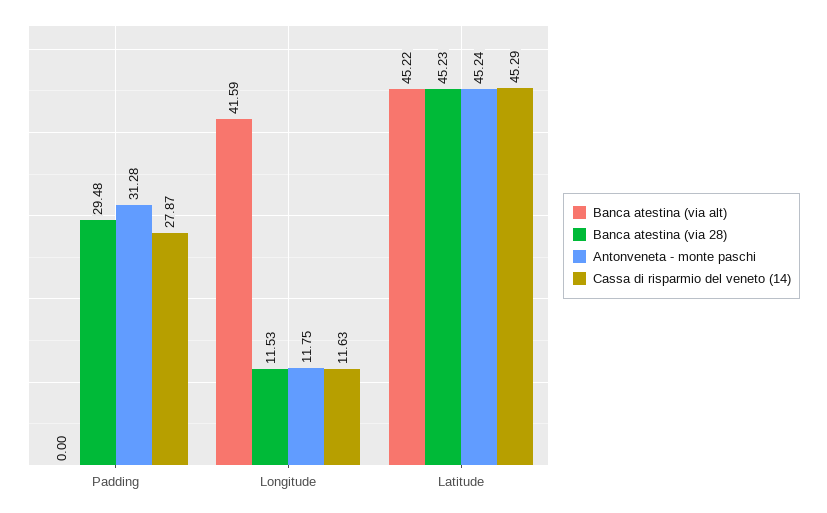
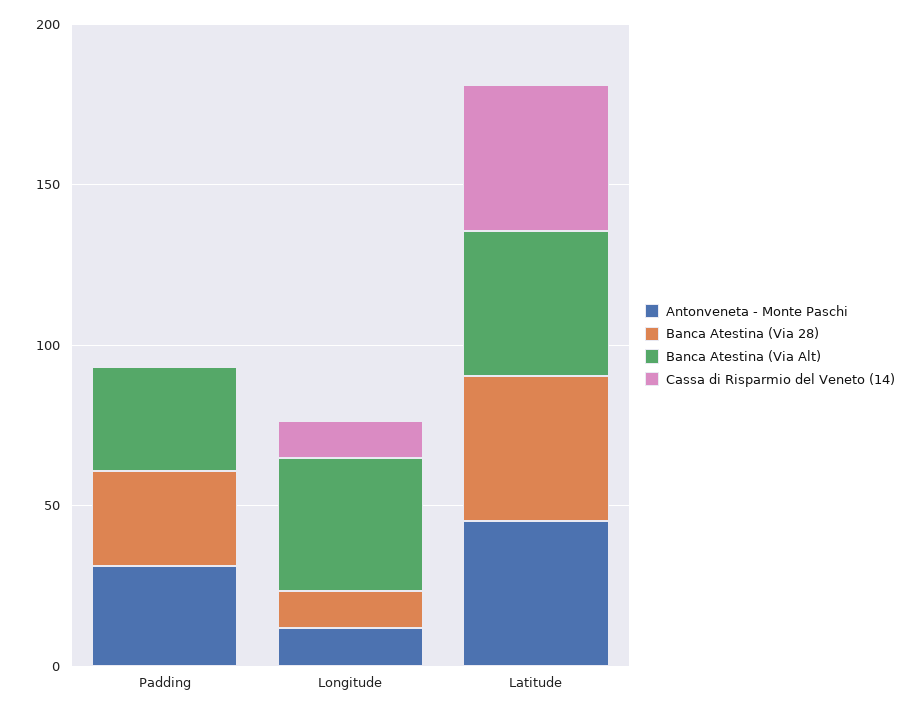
  {
    "Banca atestina (via alt)": {
-     "Padding": 0,
+     "Padding": 30,
      "Longitude": 41.59,
      "Latitude": 45.22
    },
    "Banca atestina (via 28)": {
      "Padding": 29.48,
      "Longitude": 11.53,
      "Latitude": 45.23
    },
    "Antonveneta - monte paschi": {
      "Padding": 31.28,
      "Longitude": 11.75,
      "Latitude": 45.24
    },
    "Cassa di risparmio del veneto (14)": {
-     "Padding": 27.87,
+     "Padding": 0,
      "Longitude": 11.63,
      "Latitude": 45.29
    }
  }

